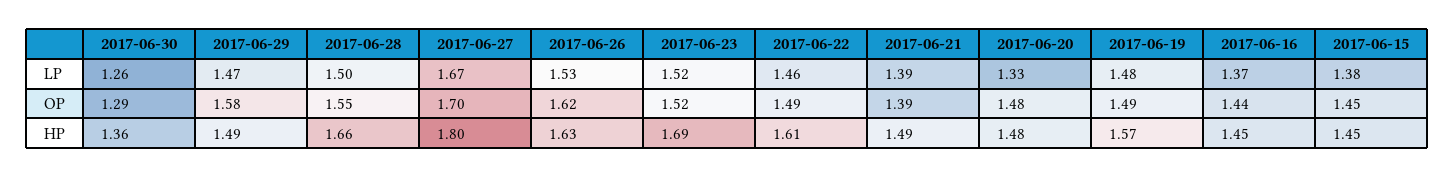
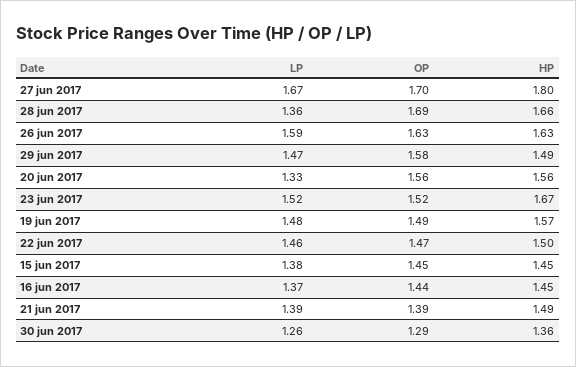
  {
    "2017-06-30": {
      "LP": 1.26,
      "OP": 1.29,
      "HP": 1.36
    },
    "2017-06-29": {
      "LP": 1.47,
      "OP": 1.58,
      "HP": 1.49
    },
    "2017-06-28": {
-     "LP": 1.5,
+     "LP": 1.36,
-     "OP": 1.55,
+     "OP": 1.69,
      "HP": 1.66
    },
    "2017-06-27": {
      "LP": 1.67,
      "OP": 1.7,
      "HP": 1.8
    },
    "2017-06-26": {
-     "LP": 1.53,
+     "LP": 1.59,
-     "OP": 1.62,
+     "OP": 1.63,
      "HP": 1.63
    },
    "2017-06-23": {
      "LP": 1.52,
      "OP": 1.52,
-     "HP": 1.69
+     "HP": 1.67
    },
    "2017-06-22": {
      "LP": 1.46,
-     "OP": 1.49,
+     "OP": 1.47,
-     "HP": 1.61
+     "HP": 1.5
    },
    "2017-06-21": {
      "LP": 1.39,
      "OP": 1.39,
      "HP": 1.49
    },
    "2017-06-20": {
      "LP": 1.33,
-     "OP": 1.48,
+     "OP": 1.56,
-     "HP": 1.48
+     "HP": 1.56
    },
    "2017-06-19": {
      "LP": 1.48,
      "OP": 1.49,
      "HP": 1.57
    },
    "2017-06-16": {
      "LP": 1.37,
      "OP": 1.44,
      "HP": 1.45
    },
    "2017-06-15": {
      "LP": 1.38,
      "OP": 1.45,
      "HP": 1.45
    }
  }

